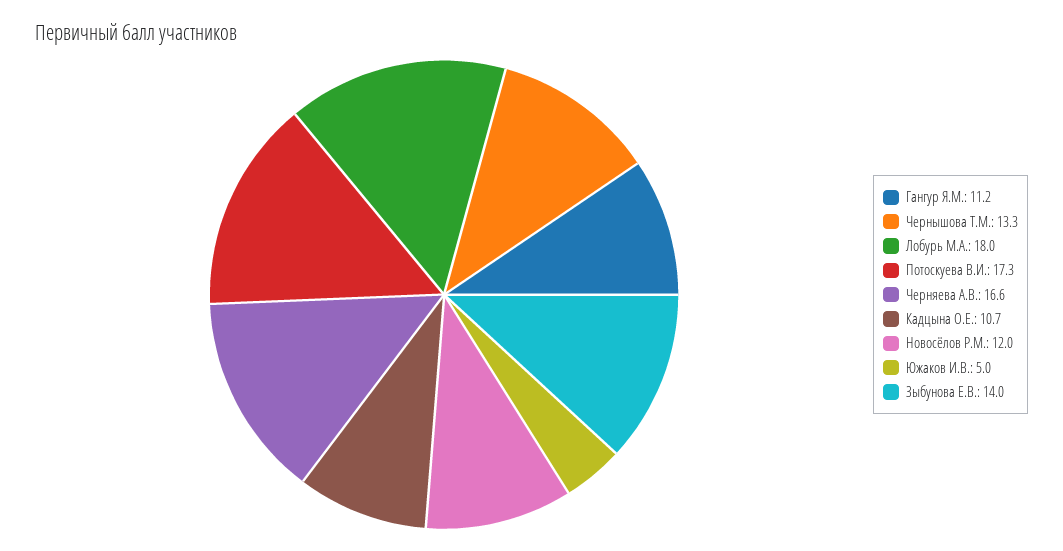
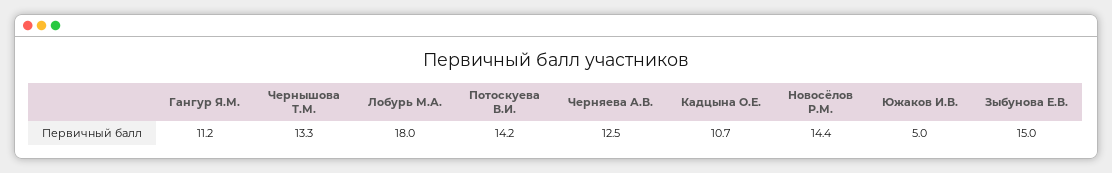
  {
    "Гангур Я.М.": 11.2,
    "Чернышова Т.М.": 13.3,
    "Лобурь М.А.": 18,
-   "Потоскуева В.И.": 17.3,
+   "Потоскуева В.И.": 14.2,
-   "Черняева А.В.": 16.6,
+   "Черняева А.В.": 12.5,
    "Кадцына О.Е.": 10.7,
-   "Новосёлов Р.М.": 12,
+   "Новосёлов Р.М.": 14.4,
    "Южаков И.В.": 5,
-   "Зыбунова Е.В.": 14
+   "Зыбунова Е.В.": 15
  }

